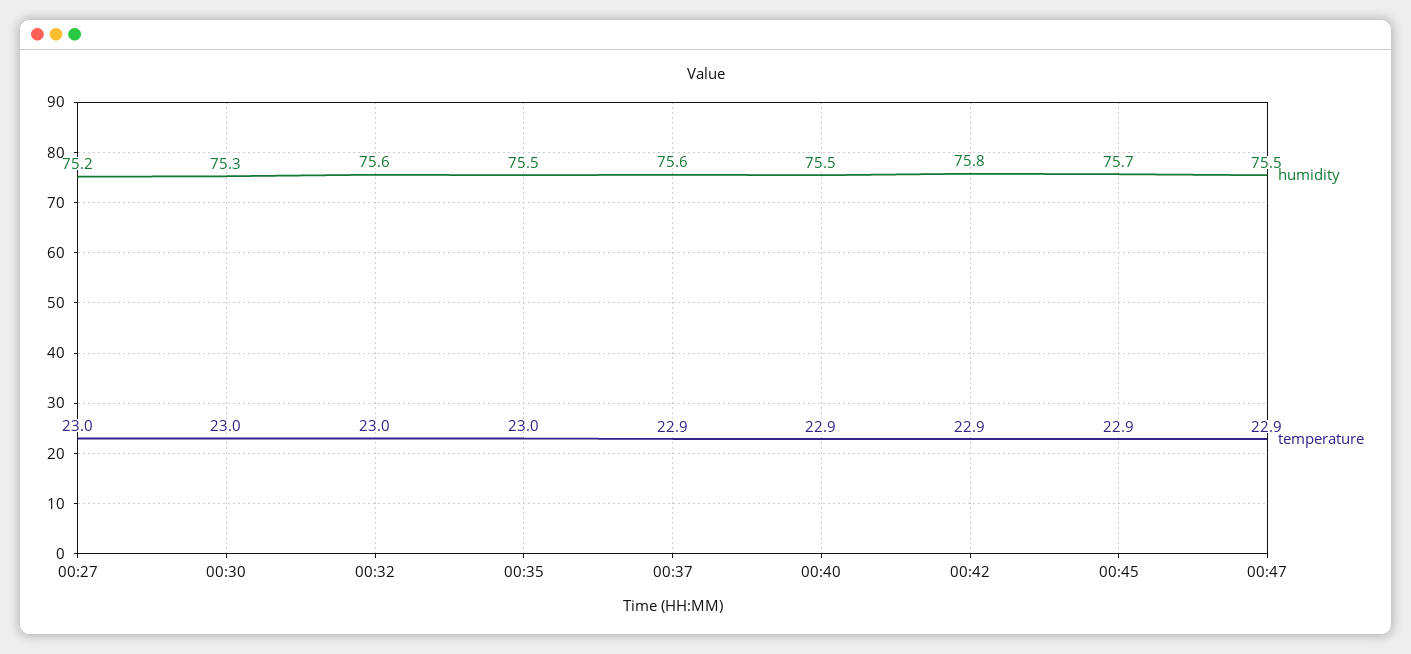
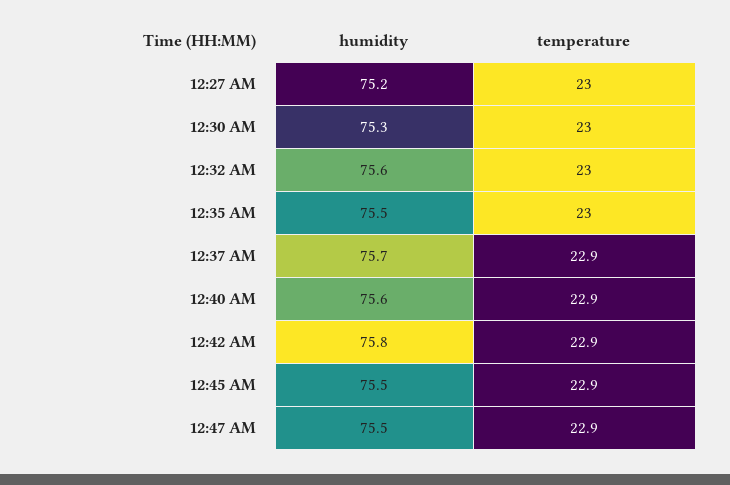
  {
    "humidity": {
      "00:27": 75.2,
      "00:30": 75.3,
      "00:32": 75.6,
      "00:35": 75.5,
-     "00:37": 75.6,
+     "00:37": 75.7,
-     "00:40": 75.5,
+     "00:40": 75.6,
      "00:42": 75.8,
-     "00:45": 75.7,
+     "00:45": 75.5,
      "00:47": 75.5
    },
    "temperature": {
      "00:27": 23,
      "00:30": 23,
      "00:32": 23,
      "00:35": 23,
      "00:37": 22.9,
      "00:40": 22.9,
      "00:42": 22.9,
      "00:45": 22.9,
      "00:47": 22.9
    }
  }

